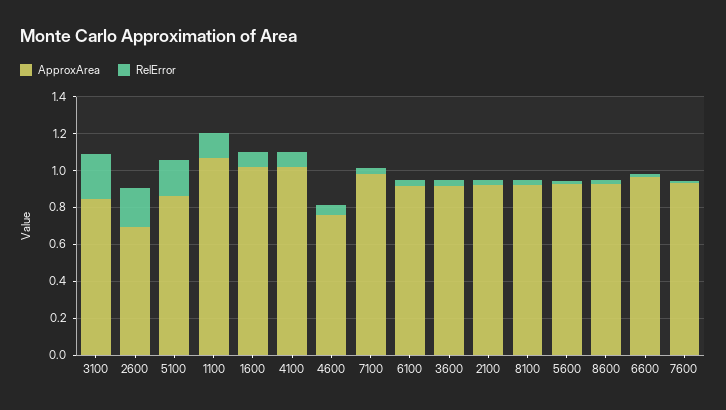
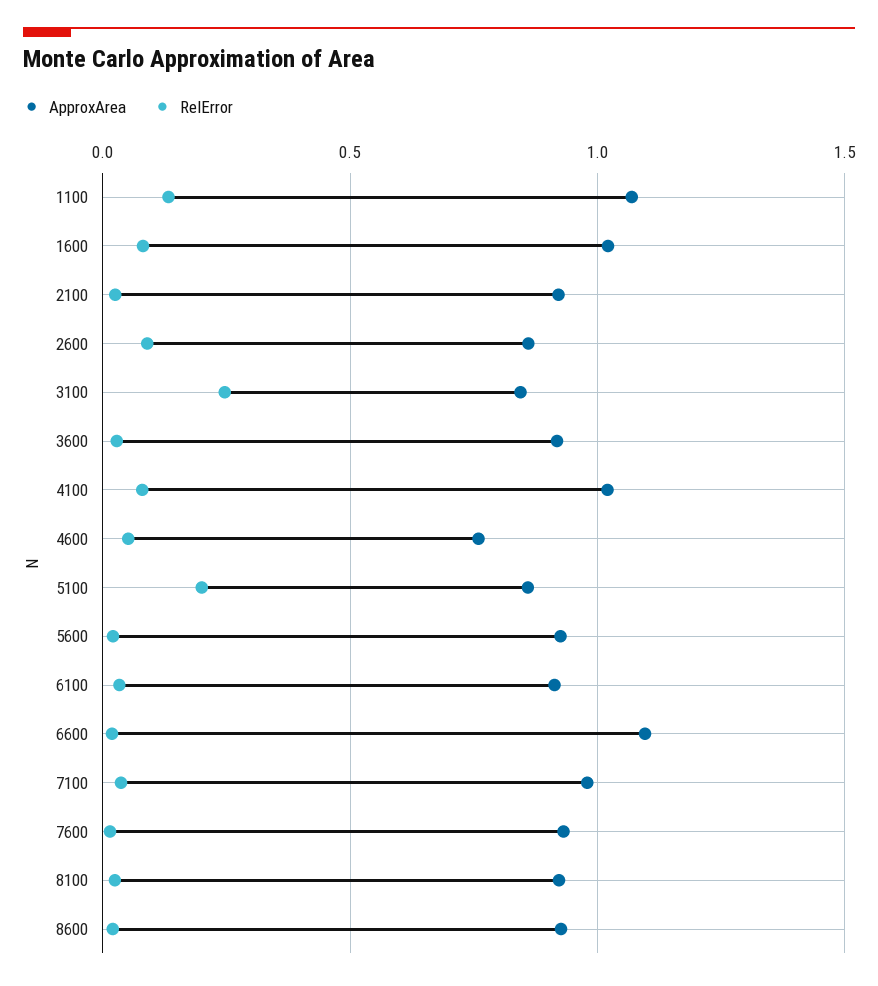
  {
    "ApproxArea": {
      "3100": 0.85,
-     "2600": 0.7,
+     "2600": 0.85,
      "5100": 0.85,
      "1100": 1.05,
      "1600": 1,
      "4100": 1,
      "4600": 0.75,
      "7100": 1,
      "6100": 0.9,
      "3600": 0.9,
      "2100": 0.9,
      "8100": 0.9,
      "5600": 0.95,
      "8600": 0.95,
-     "6600": 0.95,
+     "6600": 1.1,
      "7600": 0.95
    },
    "RelError": {
      "3100": 0.25,
-     "2600": 0.2,
+     "2600": 0.1,
      "5100": 0.2,
      "1100": 0.15,
      "1600": 0.1,
      "4100": 0.1,
      "4600": 0.05,
      "7100": 0.05,
      "6100": 0.05,
      "3600": 0.05,
      "2100": 0,
      "8100": 0,
      "5600": 0,
      "8600": 0,
      "6600": 0,
      "7600": 0
    }
  }

